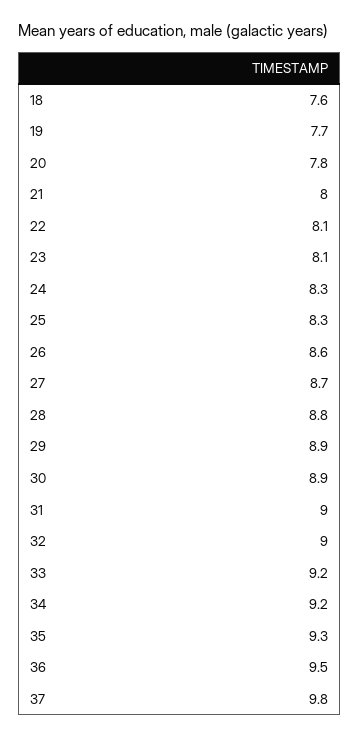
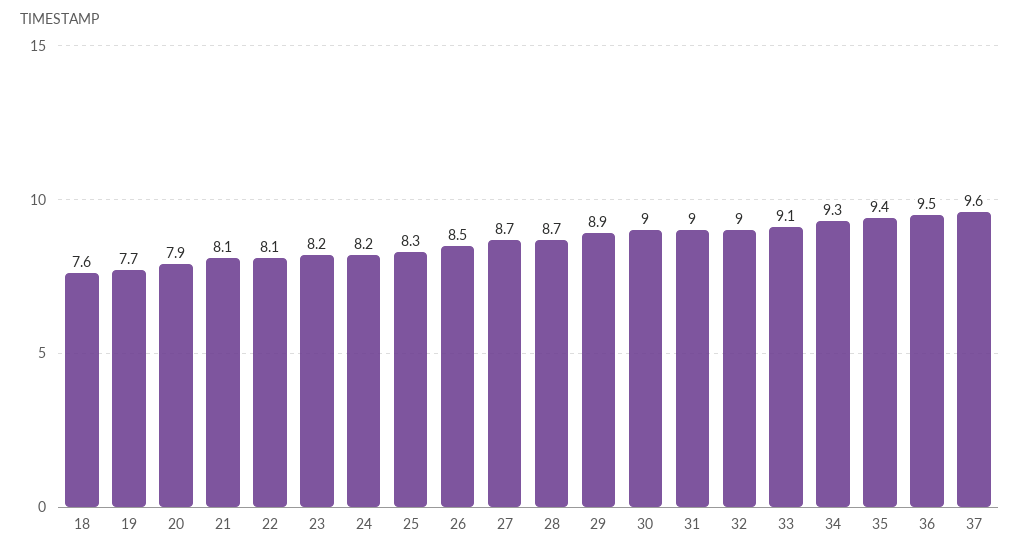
  {
    "18": 7.6,
    "19": 7.7,
-   "20": 7.8,
+   "20": 7.9,
-   "21": 8,
+   "21": 8.1,
    "22": 8.1,
-   "23": 8.1,
+   "23": 8.2,
-   "24": 8.3,
+   "24": 8.2,
    "25": 8.3,
-   "26": 8.6,
+   "26": 8.5,
    "27": 8.7,
-   "28": 8.8,
+   "28": 8.7,
    "29": 8.9,
-   "30": 8.9,
+   "30": 9,
    "31": 9,
    "32": 9,
-   "33": 9.2,
+   "33": 9.1,
-   "34": 9.2,
+   "34": 9.3,
-   "35": 9.3,
+   "35": 9.4,
    "36": 9.5,
-   "37": 9.8
+   "37": 9.6
  }

